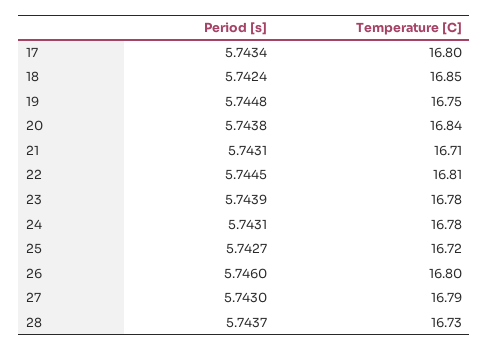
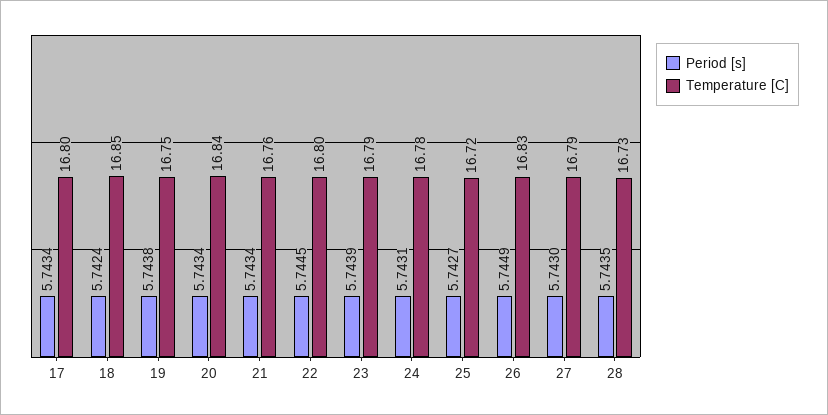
  {
    "Period [s]": {
      "17": 5.7434,
      "18": 5.7424,
-     "19": 5.7448,
+     "19": 5.7438,
-     "20": 5.7438,
+     "20": 5.7434,
-     "21": 5.7431,
+     "21": 5.7434,
      "22": 5.7445,
      "23": 5.7439,
      "24": 5.7431,
      "25": 5.7427,
-     "26": 5.746,
+     "26": 5.7449,
      "27": 5.743,
-     "28": 5.7437
+     "28": 5.7435
    },
    "Temperature [C]": {
      "17": 16.8,
      "18": 16.85,
      "19": 16.75,
      "20": 16.84,
-     "21": 16.71,
+     "21": 16.76,
-     "22": 16.81,
+     "22": 16.8,
-     "23": 16.78,
+     "23": 16.79,
      "24": 16.78,
      "25": 16.72,
-     "26": 16.8,
+     "26": 16.83,
      "27": 16.79,
      "28": 16.73
    }
  }

